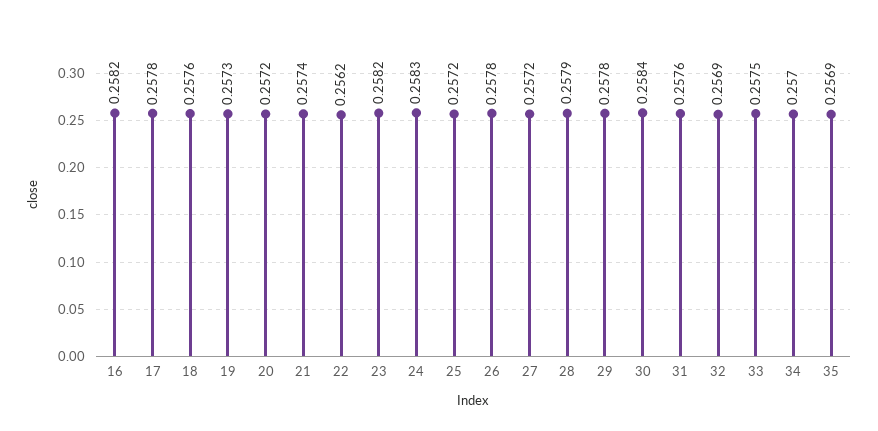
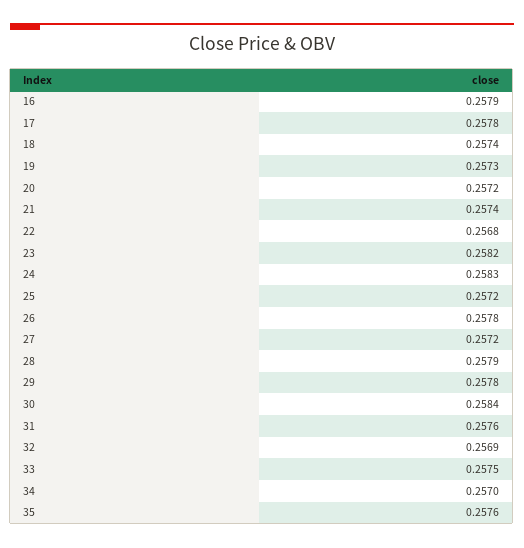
  {
-   "16": 0.2582,
+   "16": 0.2579,
    "17": 0.2578,
-   "18": 0.2576,
+   "18": 0.2574,
    "19": 0.2573,
    "20": 0.2572,
    "21": 0.2574,
-   "22": 0.2562,
+   "22": 0.2568,
    "23": 0.2582,
    "24": 0.2583,
    "25": 0.2572,
    "26": 0.2578,
    "27": 0.2572,
    "28": 0.2579,
    "29": 0.2578,
    "30": 0.2584,
    "31": 0.2576,
    "32": 0.2569,
    "33": 0.2575,
    "34": 0.257,
-   "35": 0.2569
+   "35": 0.2576
  }

